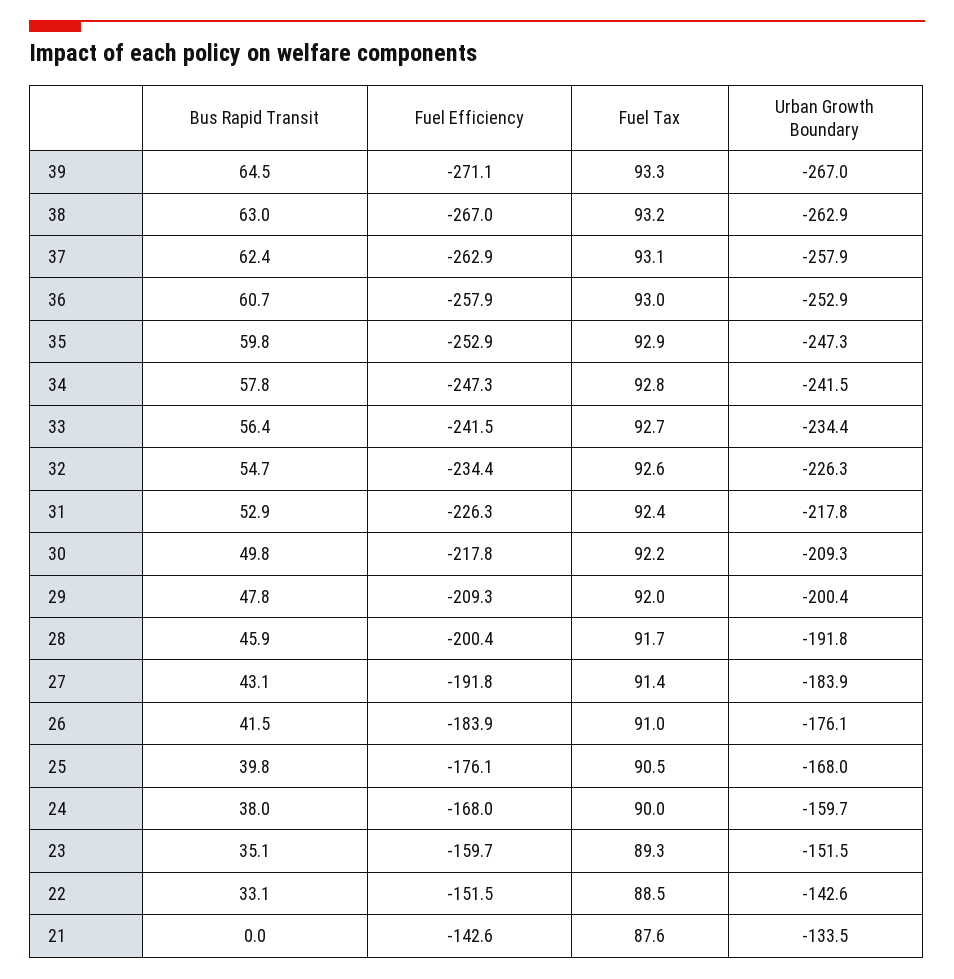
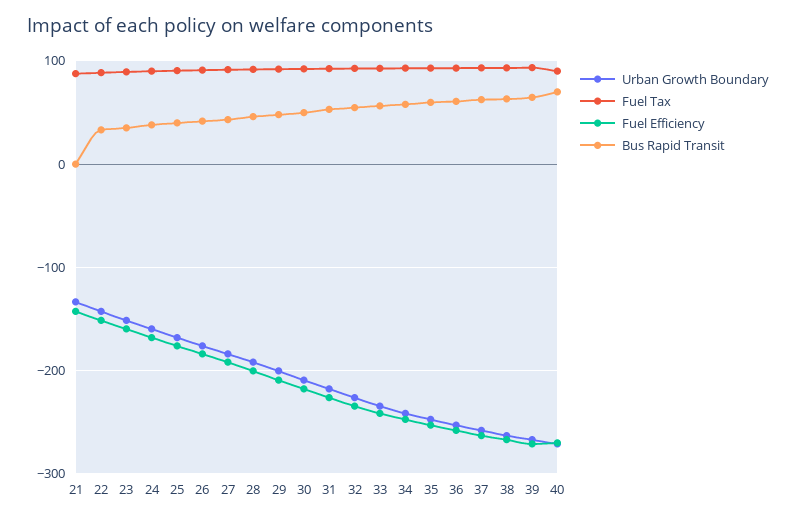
  {
    "Bus Rapid Transit": {
      "39": 64.5,
      "38": 63,
      "37": 62.4,
      "36": 60.7,
      "35": 59.8,
      "34": 57.8,
      "33": 56.4,
      "32": 54.7,
      "31": 52.9,
      "30": 49.8,
      "29": 47.8,
      "28": 45.9,
      "27": 43.1,
      "26": 41.5,
      "25": 39.8,
      "24": 38,
      "23": 35.1,
      "22": 33.1,
-     "21": 0
+     "21": 0,
+     "40": 70
    },
    "Fuel Efficiency": {
      "39": -271.1,
      "38": -267,
      "37": -262.9,
      "36": -257.9,
      "35": -252.9,
      "34": -247.3,
      "33": -241.5,
      "32": -234.4,
      "31": -226.3,
      "30": -217.8,
      "29": -209.3,
      "28": -200.4,
      "27": -191.8,
      "26": -183.9,
      "25": -176.1,
      "24": -168,
      "23": -159.7,
      "22": -151.5,
-     "21": -142.6
+     "21": -142.6,
+     "40": -270
    },
    "Fuel Tax": {
      "39": 93.3,
      "38": 93.2,
      "37": 93.1,
      "36": 93,
      "35": 92.9,
      "34": 92.8,
      "33": 92.7,
      "32": 92.6,
      "31": 92.4,
      "30": 92.2,
      "29": 92,
      "28": 91.7,
      "27": 91.4,
      "26": 91,
      "25": 90.5,
      "24": 90,
      "23": 89.3,
      "22": 88.5,
-     "21": 87.6
+     "21": 87.6,
+     "40": 90
    },
    "Urban Growth Boundary": {
      "39": -267,
      "38": -262.9,
      "37": -257.9,
      "36": -252.9,
      "35": -247.3,
      "34": -241.5,
      "33": -234.4,
      "32": -226.3,
      "31": -217.8,
      "30": -209.3,
      "29": -200.4,
      "28": -191.8,
      "27": -183.9,
      "26": -176.1,
      "25": -168,
      "24": -159.7,
      "23": -151.5,
      "22": -142.6,
-     "21": -133.5
+     "21": -133.5,
+     "40": -270
    }
  }

